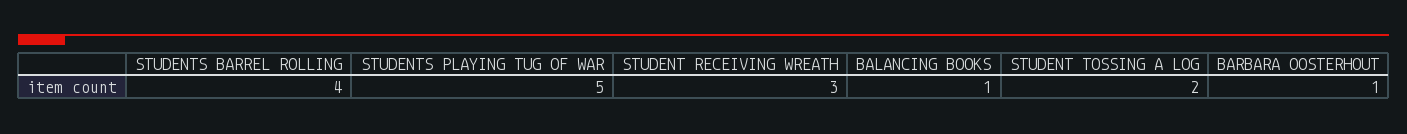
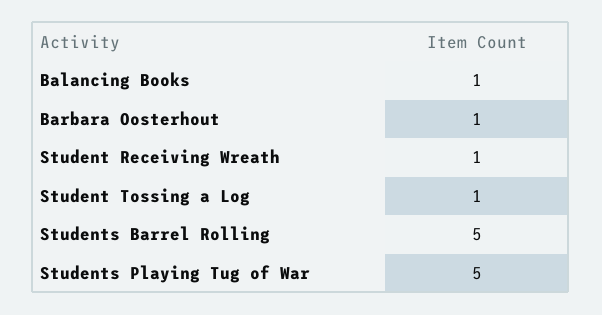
  {
-   "STUDENTS BARREL ROLLING": 4,
+   "STUDENTS BARREL ROLLING": 5,
    "STUDENTS PLAYING TUG OF WAR": 5,
-   "STUDENT RECEIVING WREATH": 3,
+   "STUDENT RECEIVING WREATH": 1,
    "BALANCING BOOKS": 1,
-   "STUDENT TOSSING A LOG": 2,
+   "STUDENT TOSSING A LOG": 1,
    "BARBARA OOSTERHOUT": 1
  }

